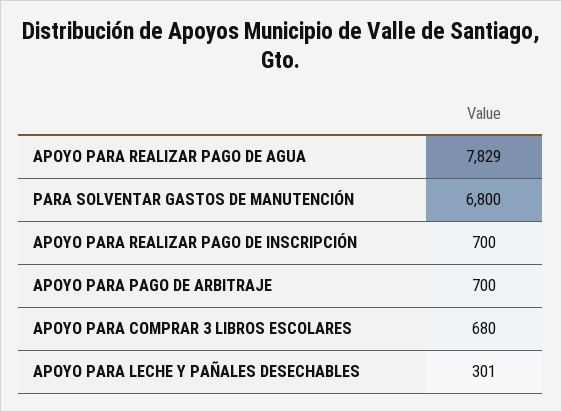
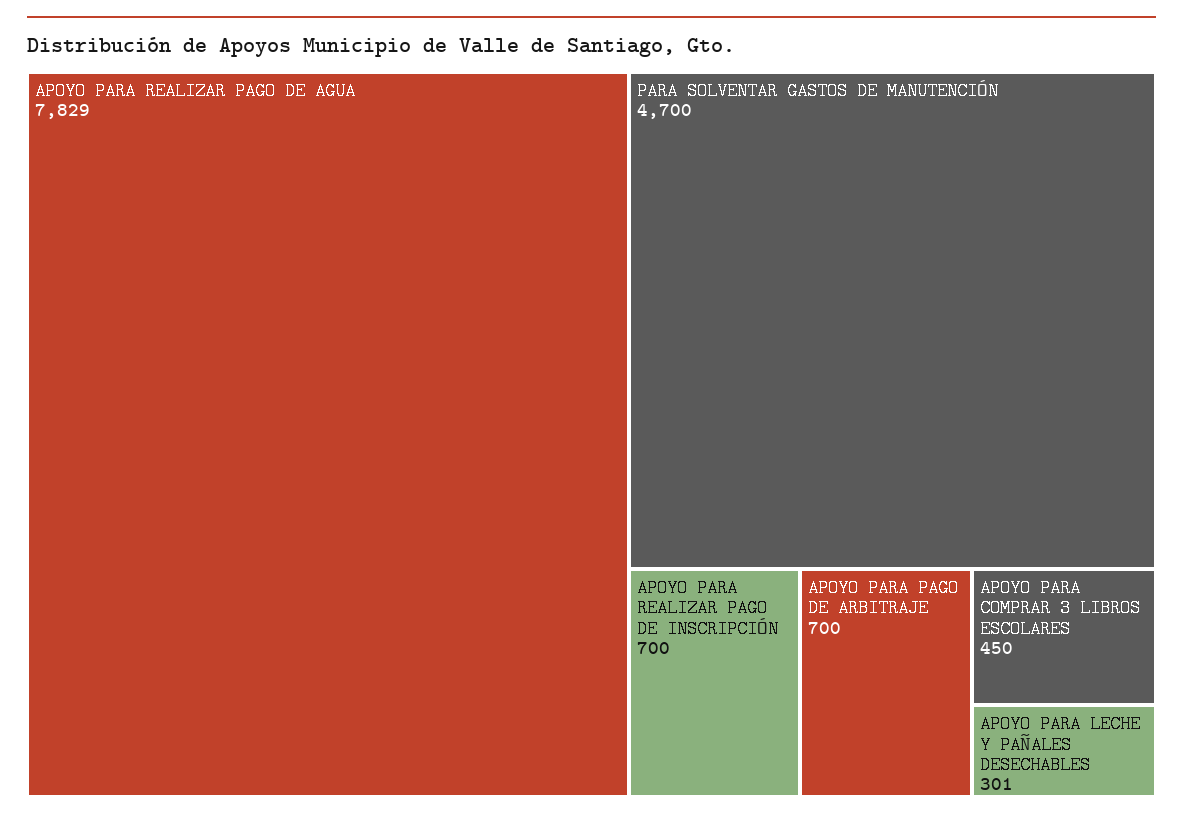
  {
    "APOYO PARA REALIZAR PAGO DE AGUA": 7829,
-   "PARA SOLVENTAR GASTOS DE MANUTENCIÓN": 6800,
+   "PARA SOLVENTAR GASTOS DE MANUTENCIÓN": 4700,
    "APOYO PARA REALIZAR PAGO DE INSCRIPCIÓN": 700,
    "APOYO PARA PAGO DE ARBITRAJE": 700,
-   "APOYO PARA COMPRAR 3 LIBROS ESCOLARES": 680,
+   "APOYO PARA COMPRAR 3 LIBROS ESCOLARES": 450,
    "APOYO PARA LECHE Y PAÑALES DESECHABLES": 301
  }

